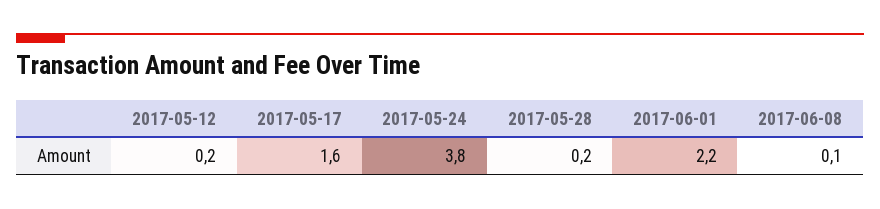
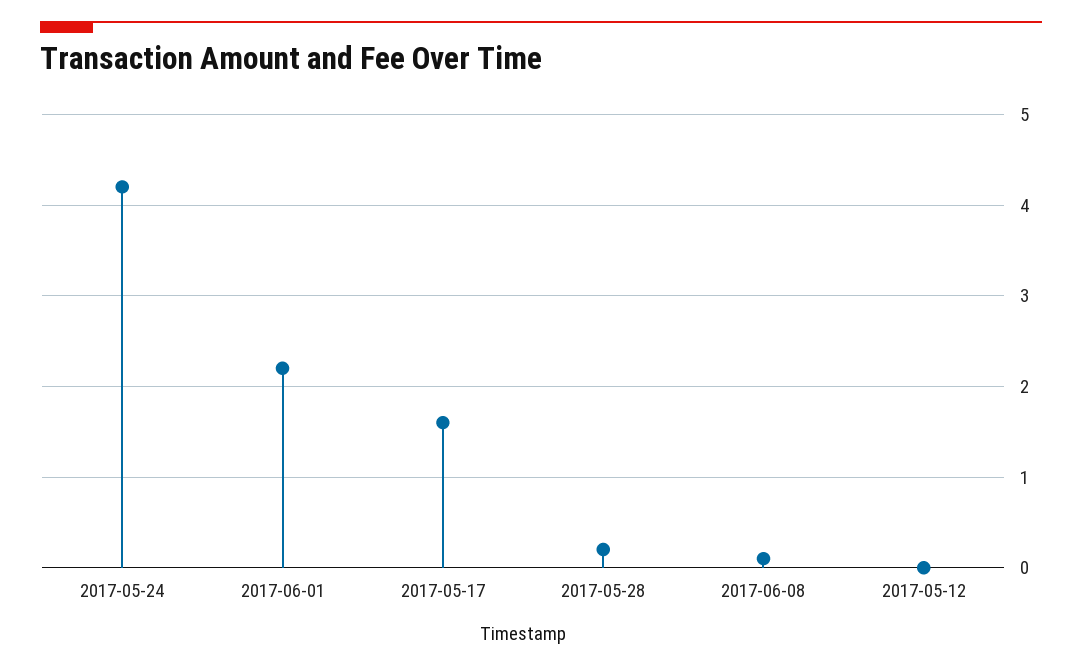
  {
-   "2017-05-12": 0.2,
+   "2017-05-12": 0,
    "2017-05-17": 1.6,
-   "2017-05-24": 3.8,
+   "2017-05-24": 4.2,
    "2017-05-28": 0.2,
    "2017-06-01": 2.2,
    "2017-06-08": 0.1
  }

